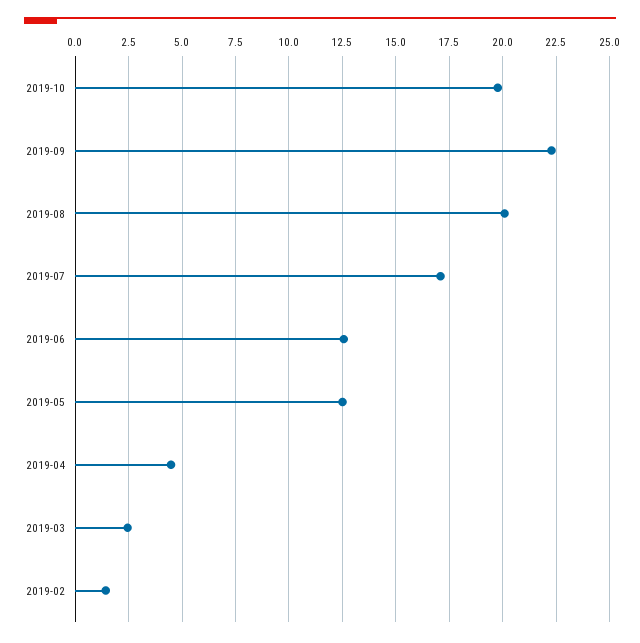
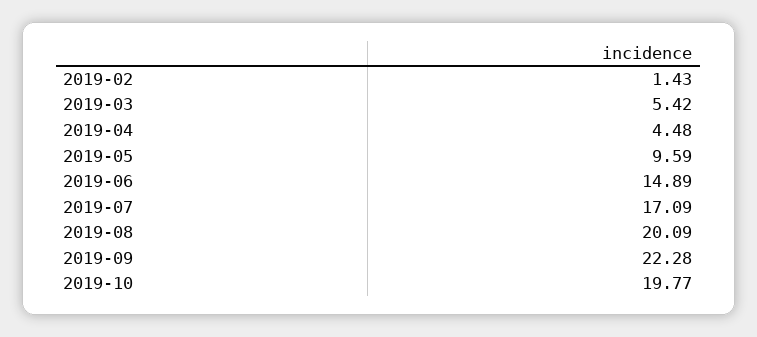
  {
    "2019-10": 19.77,
    "2019-09": 22.28,
    "2019-08": 20.09,
    "2019-07": 17.09,
-   "2019-06": 12.5,
+   "2019-06": 14.89,
-   "2019-05": 12.5,
+   "2019-05": 9.59,
    "2019-04": 4.48,
-   "2019-03": 2.5,
+   "2019-03": 5.42,
    "2019-02": 1.43
  }

